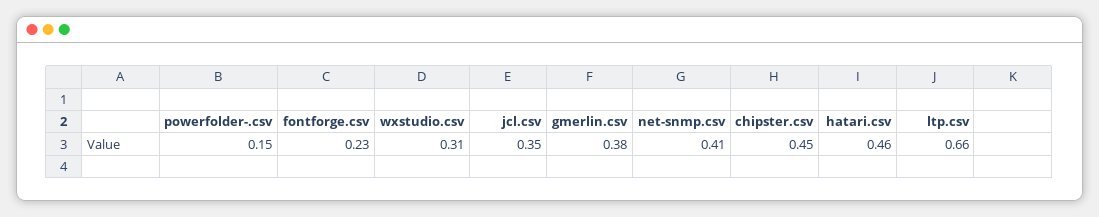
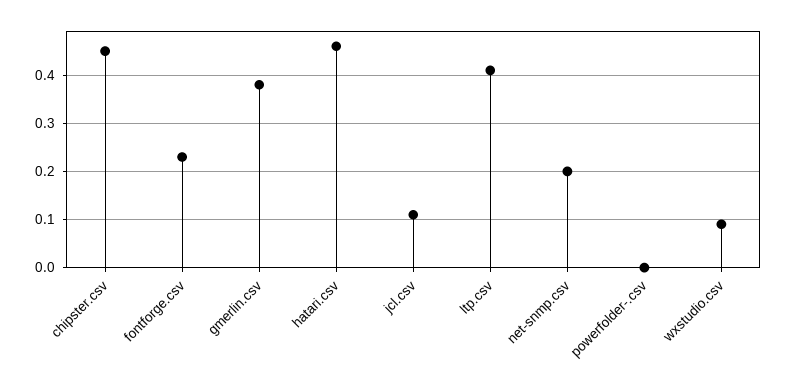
  {
-   "powerfolder-.csv": 0.15,
+   "powerfolder-.csv": 0,
    "fontforge.csv": 0.23,
-   "wxstudio.csv": 0.31,
+   "wxstudio.csv": 0.1,
-   "jcl.csv": 0.35,
+   "jcl.csv": 0.1,
    "gmerlin.csv": 0.38,
-   "net-snmp.csv": 0.41,
+   "net-snmp.csv": 0.2,
    "chipster.csv": 0.45,
    "hatari.csv": 0.46,
-   "ltp.csv": 0.66
+   "ltp.csv": 0.4
  }

